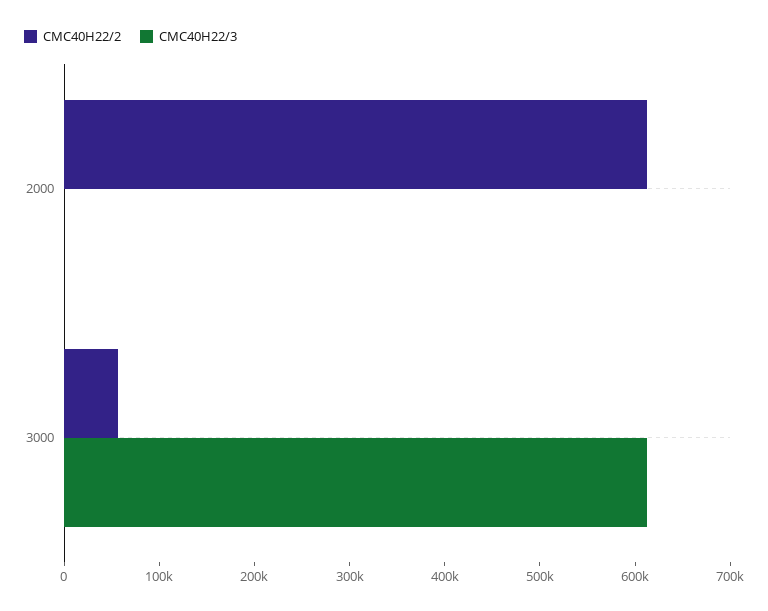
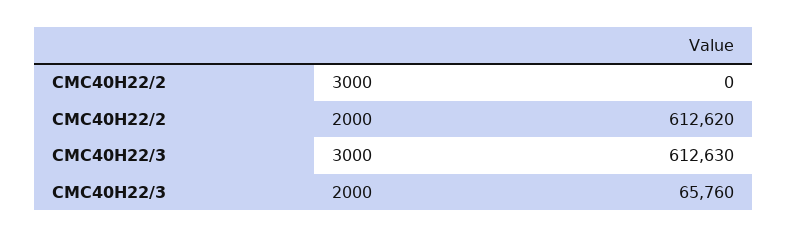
  {
    "CMC40H22/2": {
      "2000": 612620,
-     "3000": 60000
+     "3000": 0
    },
    "CMC40H22/3": {
-     "2000": 0,
+     "2000": 65760,
      "3000": 612630
    }
  }

